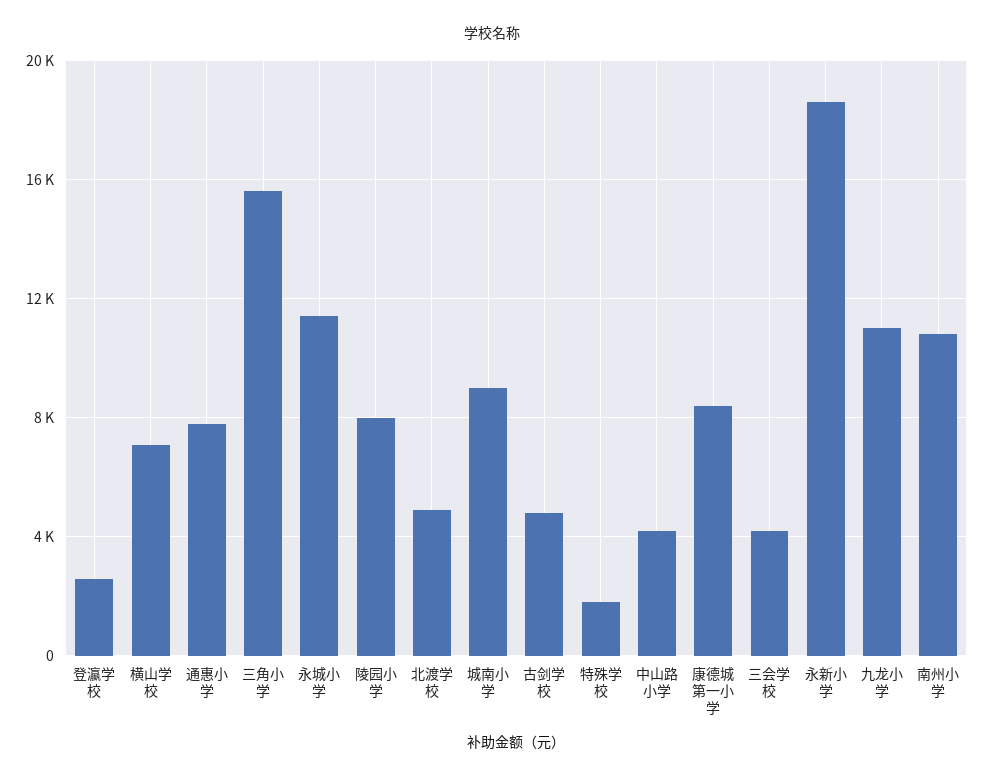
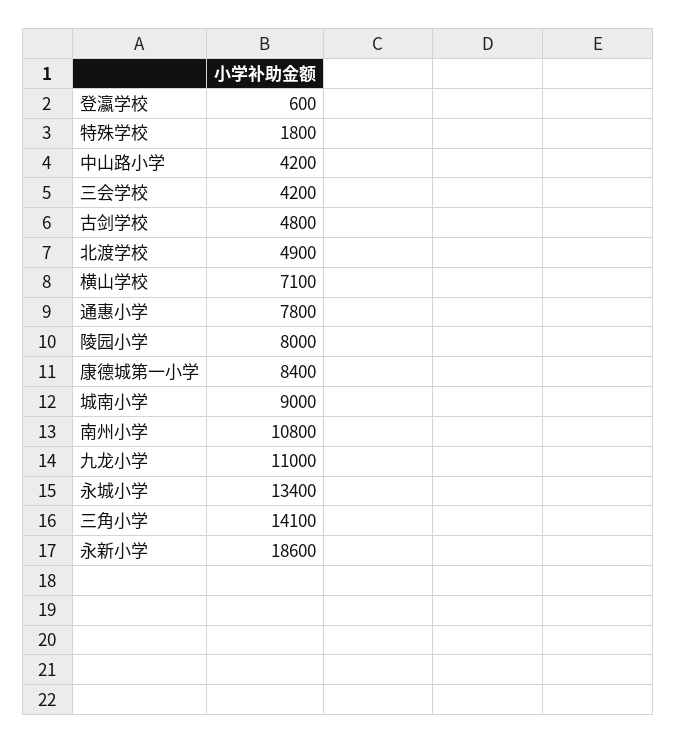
  {
-   "登瀛学校": 2500,
+   "登瀛学校": 600,
    "横山学校": 7100,
    "通惠小学": 7800,
-   "三角小学": 15500,
+   "三角小学": 14100,
-   "永城小学": 11500,
+   "永城小学": 13400,
    "陵园小学": 8000,
    "北渡学校": 4900,
    "城南小学": 9000,
    "古剑学校": 4800,
    "特殊学校": 1800,
    "中山路小学": 4200,
    "康德城第一小学": 8400,
    "三会学校": 4200,
    "永新小学": 18600,
    "九龙小学": 11000,
    "南州小学": 10800
  }

